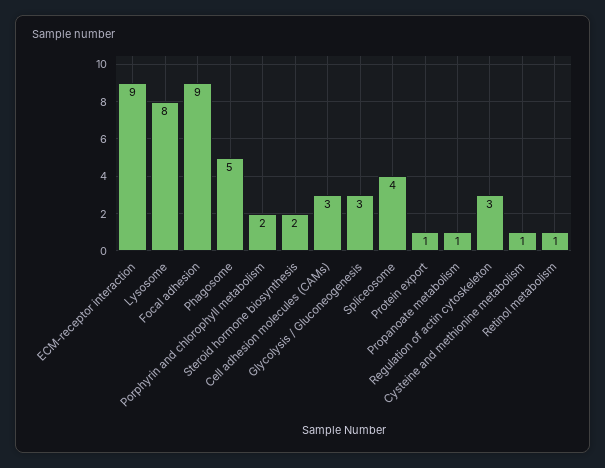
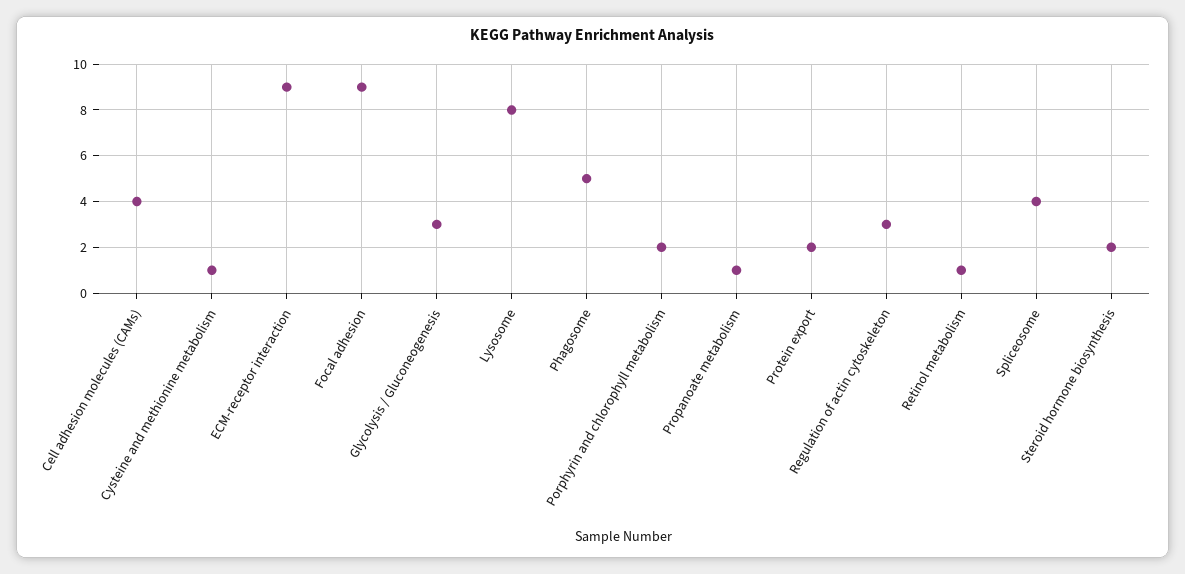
  {
    "ECM-receptor interaction": 9,
    "Lysosome": 8,
    "Focal adhesion": 9,
    "Phagosome": 5,
    "Porphyrin and chlorophyll metabolism": 2,
    "Steroid hormone biosynthesis": 2,
-   "Cell adhesion molecules (CAMs)": 3,
+   "Cell adhesion molecules (CAMs)": 4,
    "Glycolysis / Gluconeogenesis": 3,
    "Spliceosome": 4,
-   "Protein export": 1,
+   "Protein export": 2,
    "Propanoate metabolism": 1,
    "Regulation of actin cytoskeleton": 3,
    "Cysteine and methionine metabolism": 1,
    "Retinol metabolism": 1
  }

